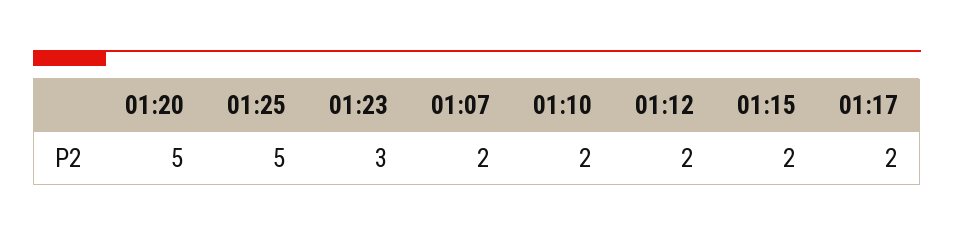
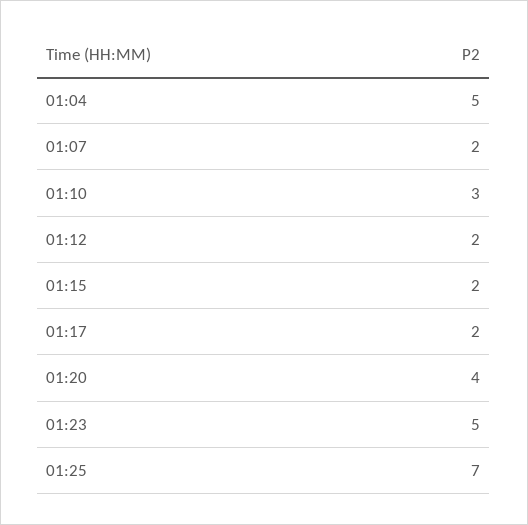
  {
-   "01:20": 5,
+   "01:20": 4,
-   "01:25": 5,
+   "01:25": 7,
-   "01:23": 3,
+   "01:23": 5,
    "01:07": 2,
-   "01:10": 2,
+   "01:10": 3,
    "01:12": 2,
    "01:15": 2,
-   "01:17": 2
+   "01:17": 2,
+   "01:04": 5
  }

